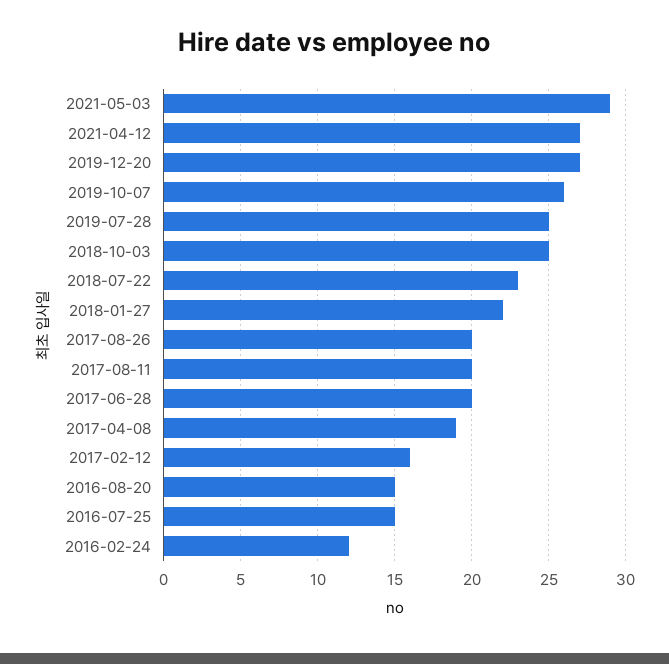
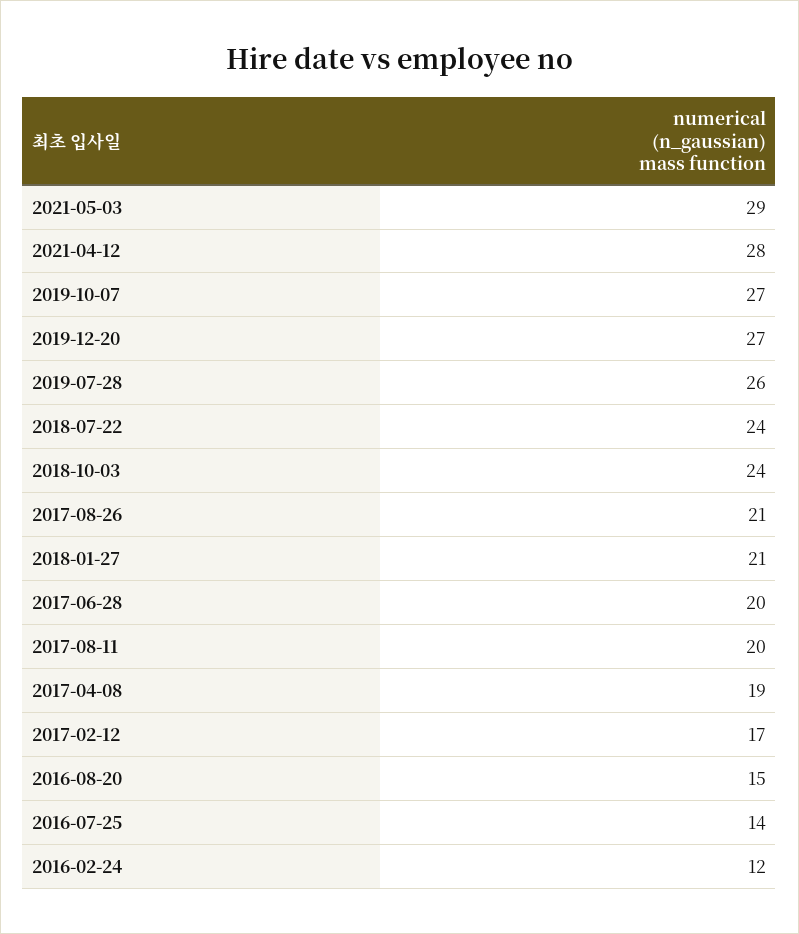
  {
    "2021-05-03": 29,
-   "2021-04-12": 27,
+   "2021-04-12": 28,
    "2019-12-20": 27,
-   "2019-10-07": 26,
+   "2019-10-07": 27,
-   "2019-07-28": 25,
+   "2019-07-28": 26,
-   "2018-10-03": 25,
+   "2018-10-03": 24,
-   "2018-07-22": 23,
+   "2018-07-22": 24,
-   "2018-01-27": 22,
+   "2018-01-27": 21,
-   "2017-08-26": 20,
+   "2017-08-26": 21,
    "2017-08-11": 20,
    "2017-06-28": 20,
    "2017-04-08": 19,
-   "2017-02-12": 16,
+   "2017-02-12": 17,
    "2016-08-20": 15,
-   "2016-07-25": 15,
+   "2016-07-25": 14,
    "2016-02-24": 12
  }

